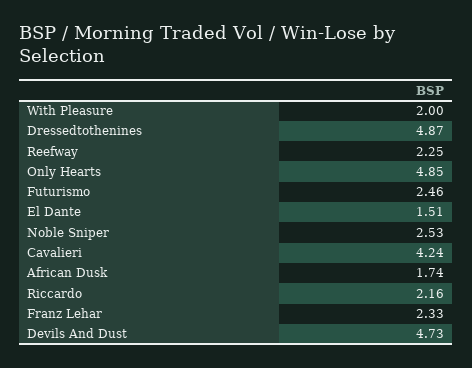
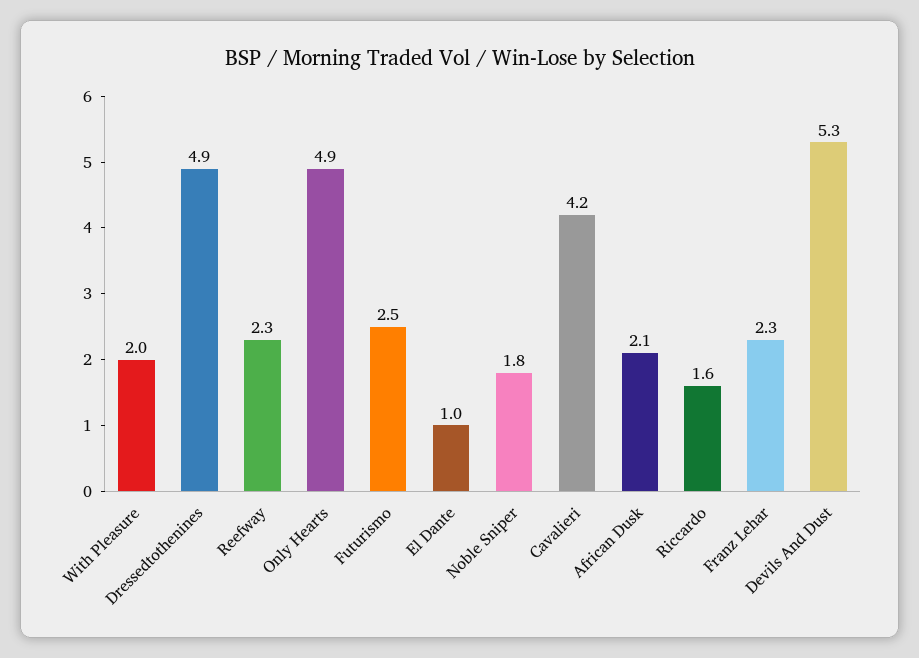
  {
    "With Pleasure": 2,
    "Dressedtothenines": 4.87,
    "Reefway": 2.25,
    "Only Hearts": 4.85,
    "Futurismo": 2.46,
-   "El Dante": 1.51,
+   "El Dante": 1,
-   "Noble Sniper": 2.53,
+   "Noble Sniper": 1.8,
    "Cavalieri": 4.24,
-   "African Dusk": 1.74,
+   "African Dusk": 2.1,
-   "Riccardo": 2.16,
+   "Riccardo": 1.6,
    "Franz Lehar": 2.33,
-   "Devils And Dust": 4.73
+   "Devils And Dust": 5.3
  }

